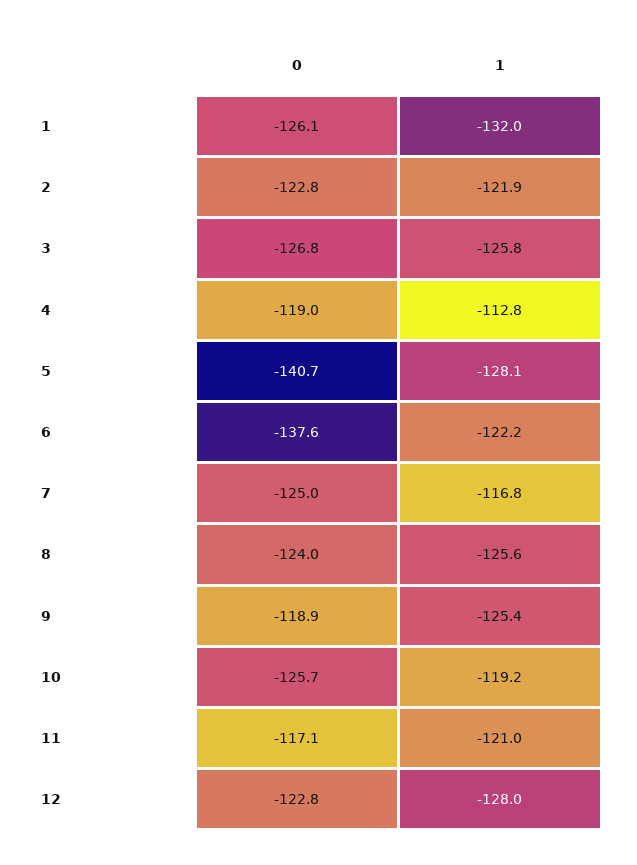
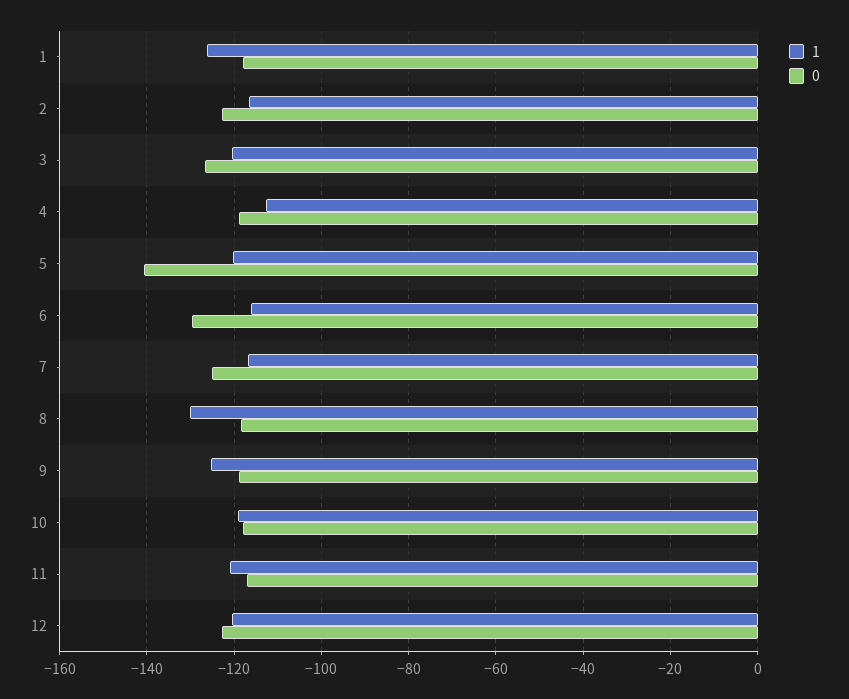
  {
    "0": {
-     "1": -126.1,
+     "1": -118,
      "2": -122.8,
      "3": -126.8,
      "4": -119,
      "5": -140.7,
-     "6": -137.6,
+     "6": -130,
      "7": -125,
-     "8": -124,
+     "8": -118,
      "9": -118.9,
-     "10": -125.7,
+     "10": -118,
      "11": -117.1,
      "12": -122.8
    },
    "1": {
-     "1": -132,
+     "1": -126,
-     "2": -121.9,
+     "2": -116,
-     "3": -125.8,
+     "3": -120,
      "4": -112.8,
-     "5": -128.1,
+     "5": -120,
-     "6": -122.2,
+     "6": -116,
      "7": -116.8,
-     "8": -125.6,
+     "8": -130,
      "9": -125.4,
      "10": -119.2,
      "11": -121,
-     "12": -128
+     "12": -120
    }
  }

